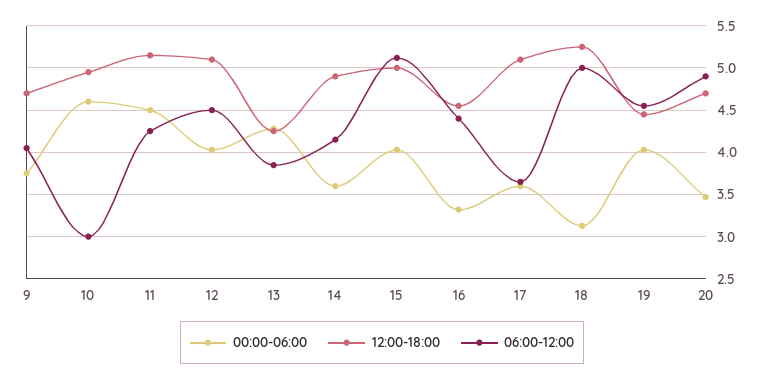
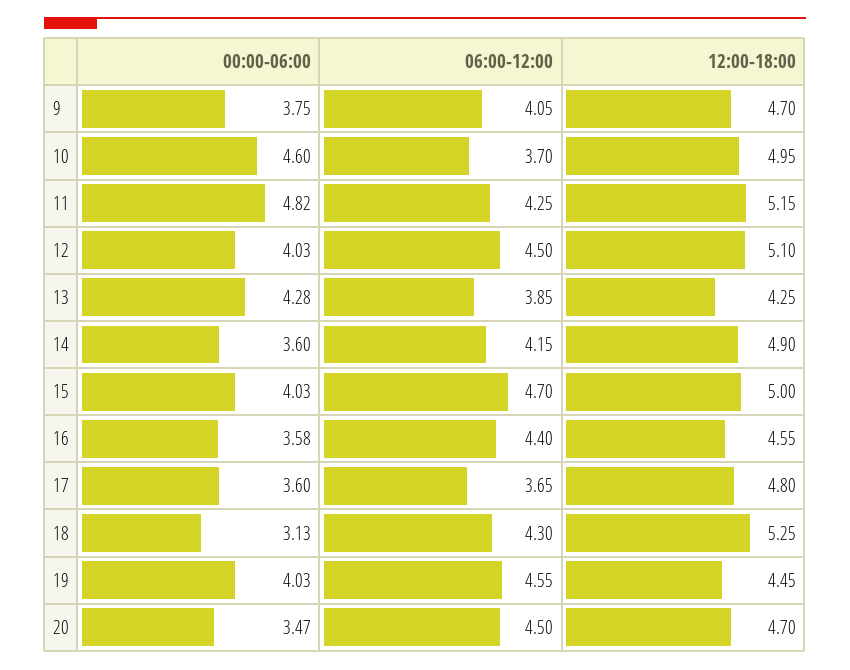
  {
    "00:00-06:00": {
      "9": 3.75,
      "10": 4.6,
-     "11": 4.5,
+     "11": 4.82,
      "12": 4.03,
      "13": 4.28,
      "14": 3.6,
      "15": 4.03,
-     "16": 3.3,
+     "16": 3.58,
      "17": 3.6,
      "18": 3.13,
      "19": 4.03,
      "20": 3.47
    },
    "12:00-18:00": {
      "9": 4.7,
      "10": 4.95,
      "11": 5.15,
      "12": 5.1,
      "13": 4.25,
      "14": 4.9,
      "15": 5,
      "16": 4.55,
-     "17": 5.1,
+     "17": 4.8,
      "18": 5.25,
      "19": 4.45,
      "20": 4.7
    },
    "06:00-12:00": {
      "9": 4.05,
-     "10": 3,
+     "10": 3.7,
      "11": 4.25,
      "12": 4.5,
      "13": 3.85,
      "14": 4.15,
-     "15": 5.1,
+     "15": 4.7,
      "16": 4.4,
      "17": 3.65,
-     "18": 5,
+     "18": 4.3,
      "19": 4.55,
-     "20": 4.9
+     "20": 4.5
    }
  }

